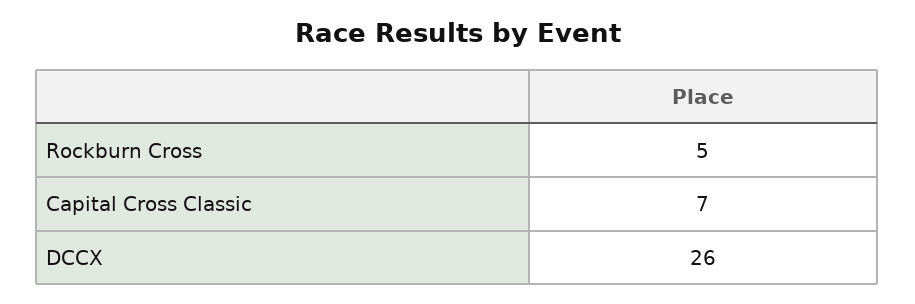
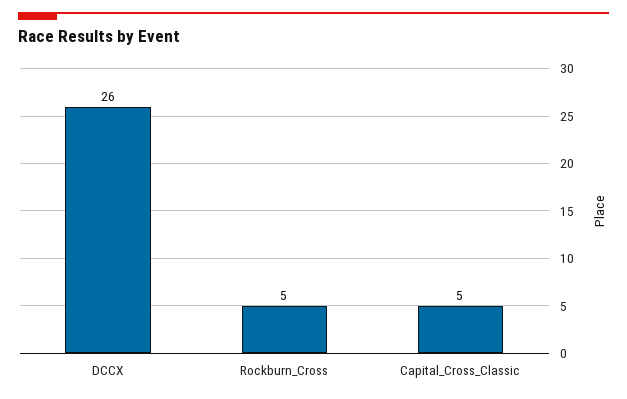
  {
    "Rockburn Cross": 5,
-   "Capital Cross Classic": 7,
+   "Capital Cross Classic": 5,
    "DCCX": 26
  }

